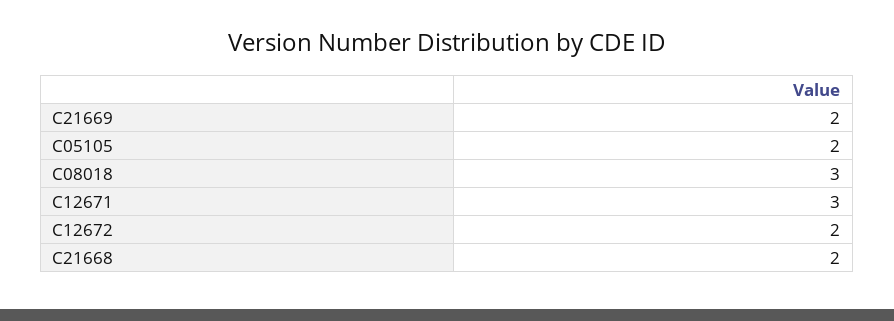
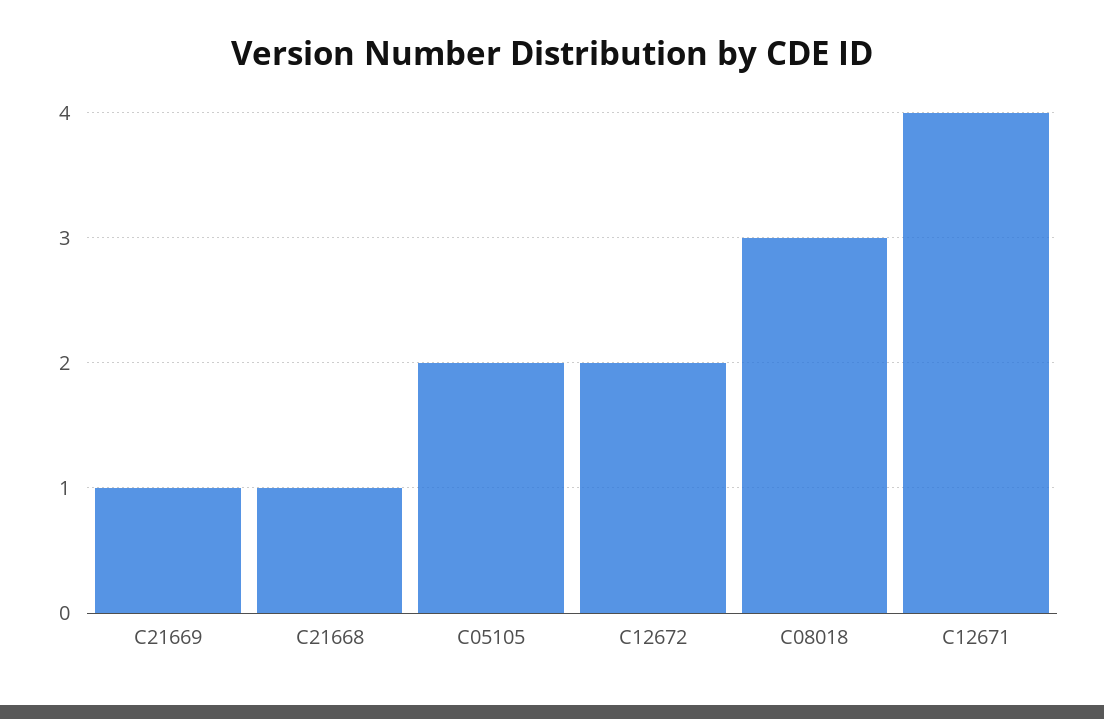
  {
-   "C21669": 2,
+   "C21669": 1,
    "C05105": 2,
    "C08018": 3,
-   "C12671": 3,
+   "C12671": 4,
    "C12672": 2,
-   "C21668": 2
+   "C21668": 1
  }

